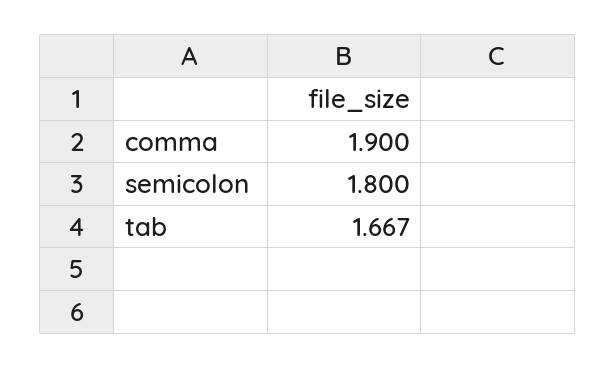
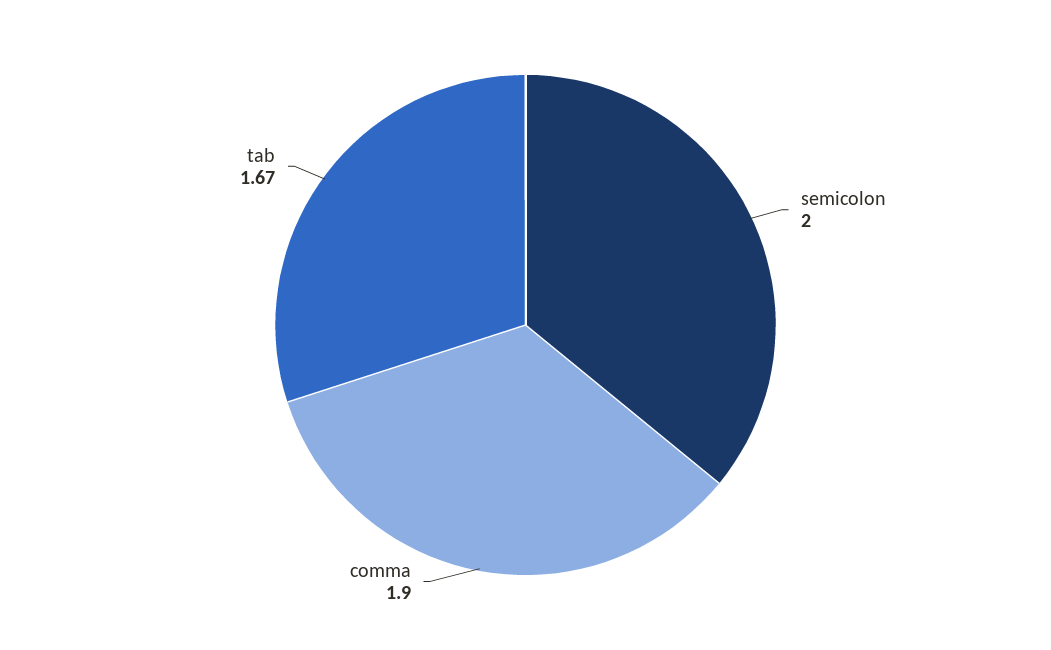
  {
    "comma": 1.9,
-   "semicolon": 1.8,
+   "semicolon": 2,
    "tab": 1.667
  }

